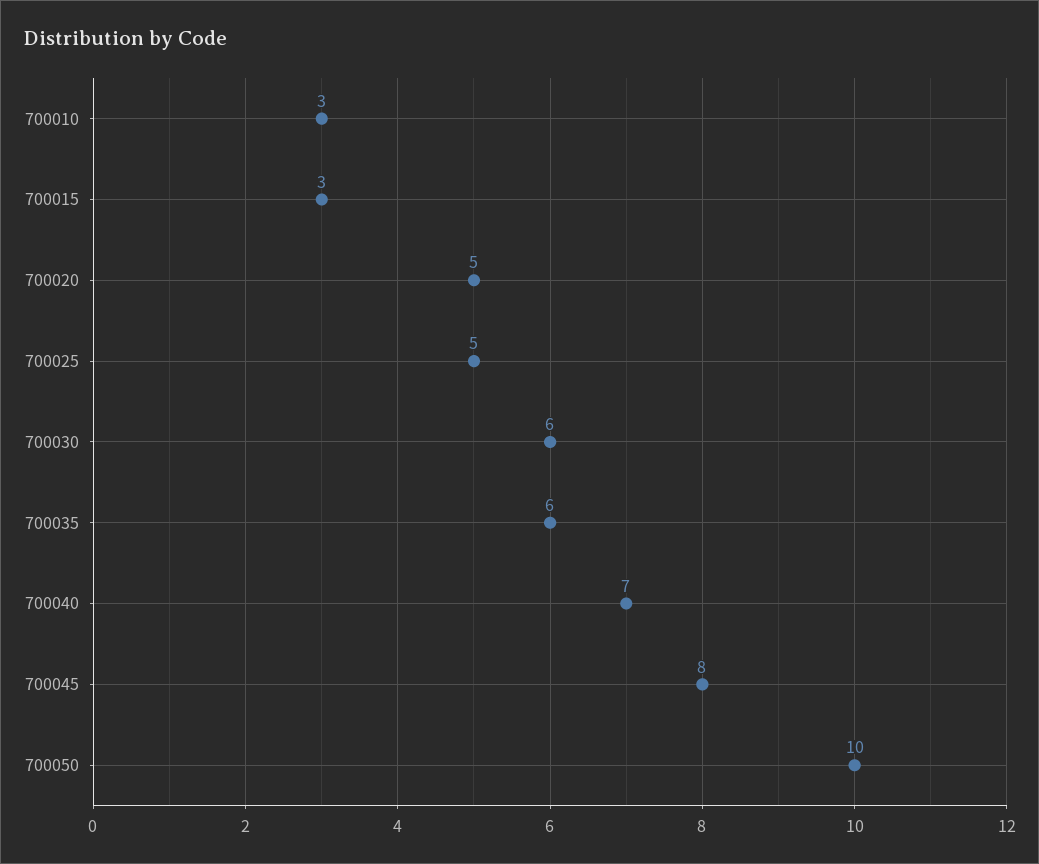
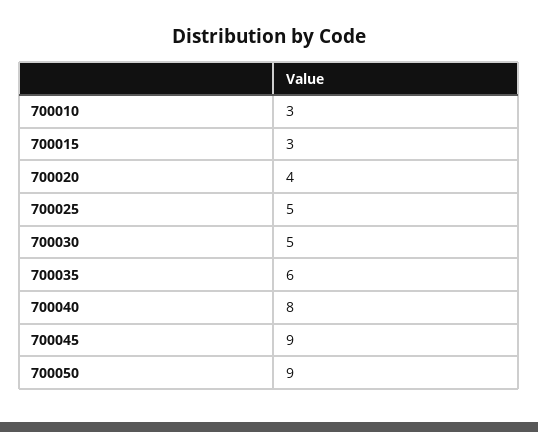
  {
    "700010": 3,
    "700015": 3,
-   "700020": 5,
+   "700020": 4,
    "700025": 5,
-   "700030": 6,
+   "700030": 5,
    "700035": 6,
-   "700040": 7,
+   "700040": 8,
-   "700045": 8,
+   "700045": 9,
-   "700050": 10
+   "700050": 9
  }

